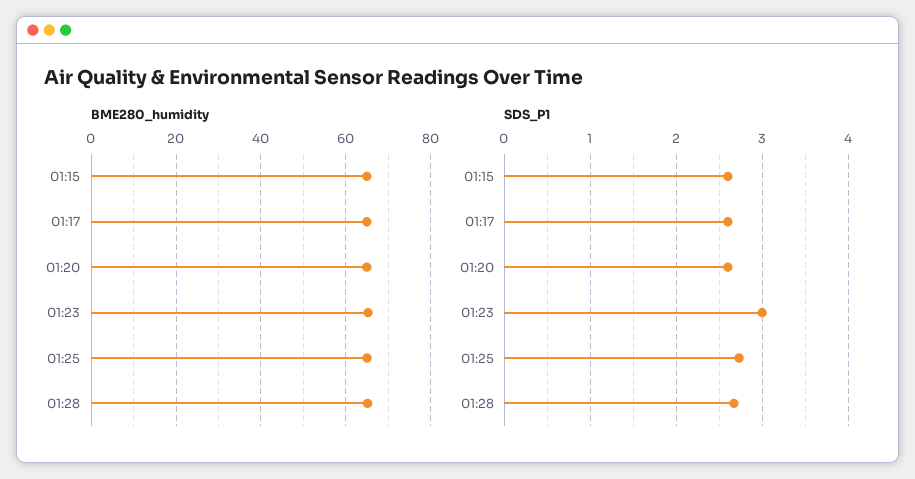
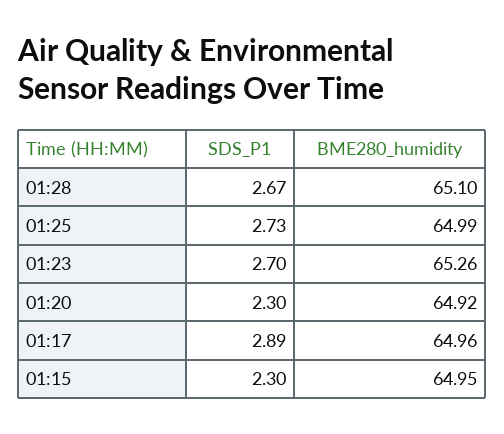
  {
    "BME280_humidity": {
      "01:15": 64.95,
      "01:17": 64.96,
      "01:20": 64.92,
      "01:23": 65.26,
      "01:25": 64.99,
      "01:28": 65.1
    },
    "SDS_P1": {
-     "01:15": 2.6,
+     "01:15": 2.3,
-     "01:17": 2.6,
+     "01:17": 2.89,
-     "01:20": 2.6,
+     "01:20": 2.3,
-     "01:23": 3,
+     "01:23": 2.7,
      "01:25": 2.73,
      "01:28": 2.67
    }
  }

